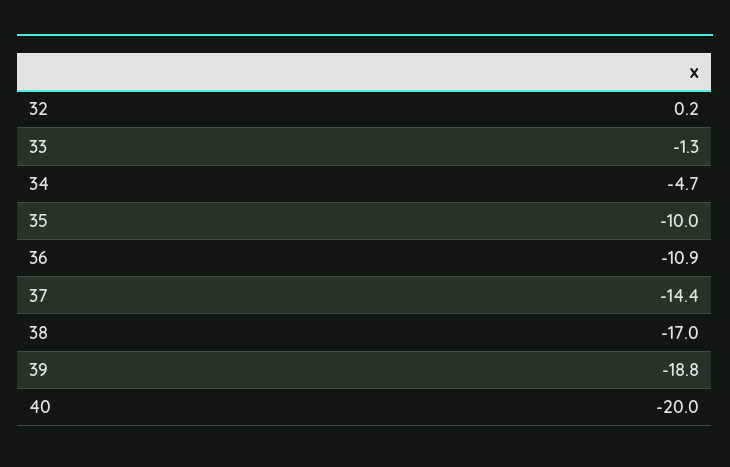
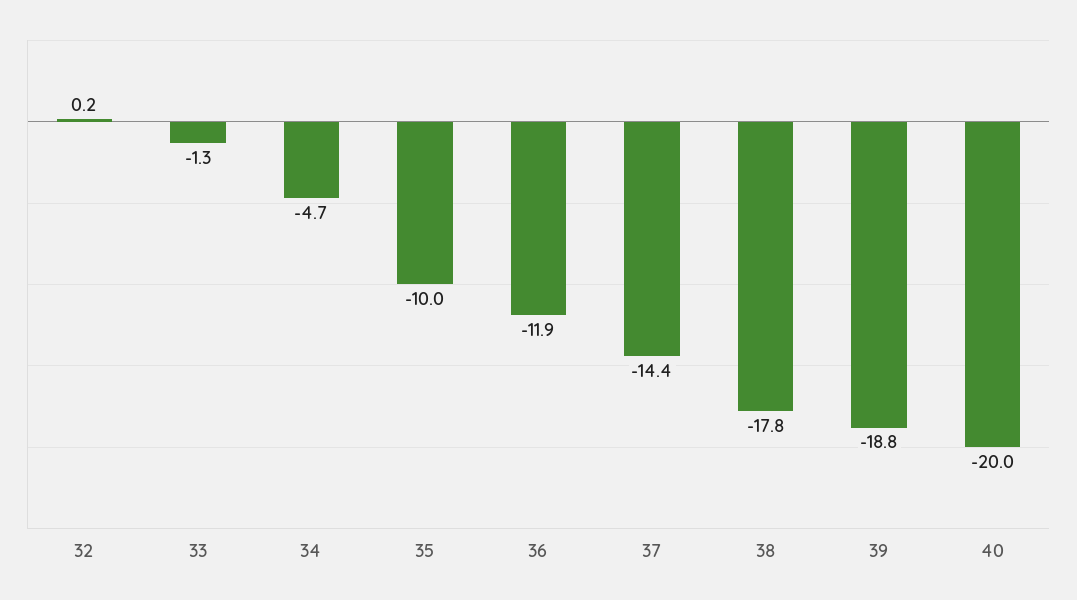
  {
    "32": 0.2,
    "33": -1.3,
    "34": -4.7,
    "35": -10,
-   "36": -10.9,
+   "36": -11.9,
    "37": -14.4,
-   "38": -17,
+   "38": -17.8,
    "39": -18.8,
    "40": -20
  }

